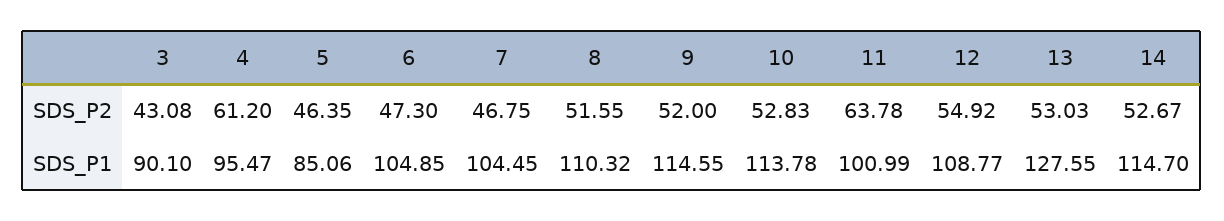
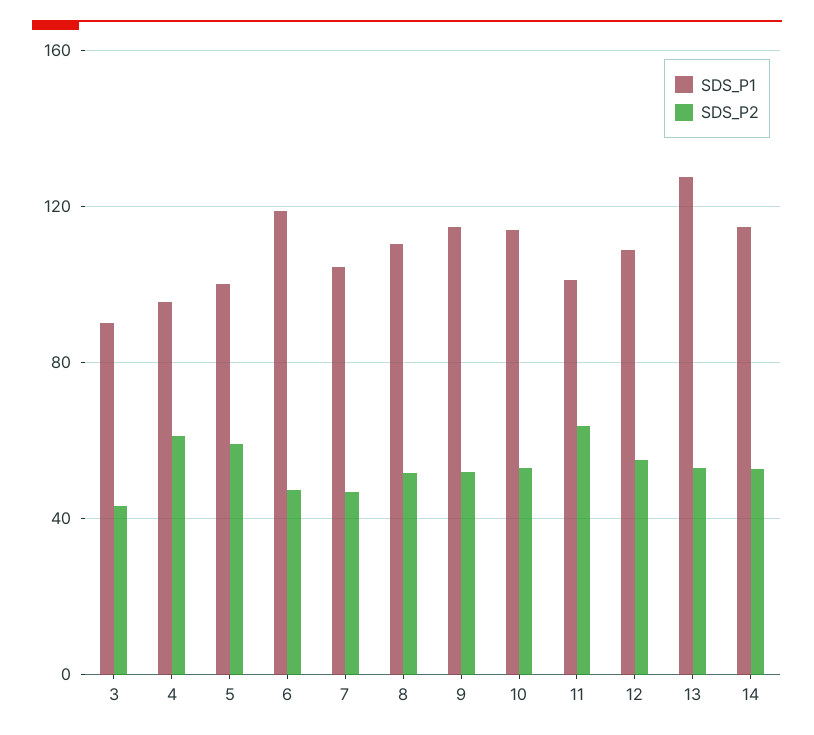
  {
    "SDS_P2": {
      "3": 43.08,
      "4": 61.2,
-     "5": 46.35,
+     "5": 60,
      "6": 47.3,
      "7": 46.75,
      "8": 51.55,
      "9": 52,
      "10": 52.83,
      "11": 63.78,
      "12": 54.92,
      "13": 53.03,
      "14": 52.67
    },
    "SDS_P1": {
      "3": 90.1,
      "4": 95.47,
-     "5": 85.06,
+     "5": 100,
-     "6": 104.85,
+     "6": 120,
      "7": 104.45,
      "8": 110.32,
      "9": 114.55,
      "10": 113.78,
      "11": 100.99,
      "12": 108.77,
      "13": 127.55,
      "14": 114.7
    }
  }

